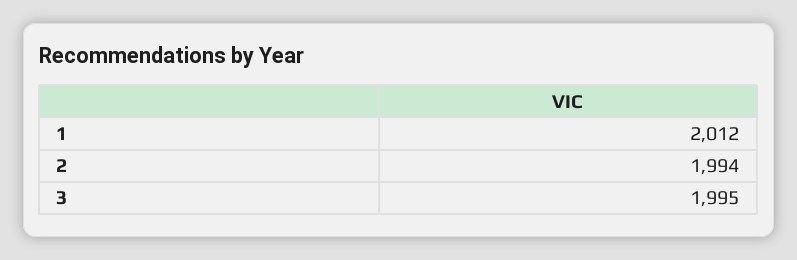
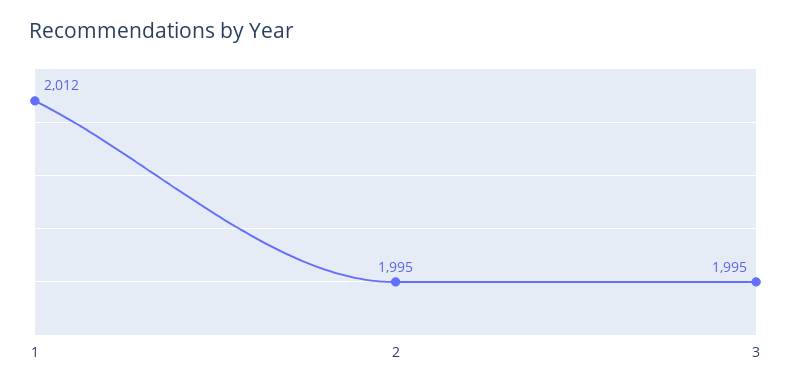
  {
    "1": 2012,
-   "2": 1994,
+   "2": 1995,
    "3": 1995
  }

